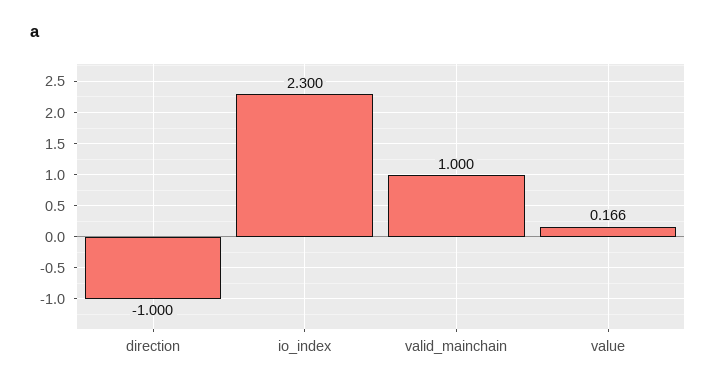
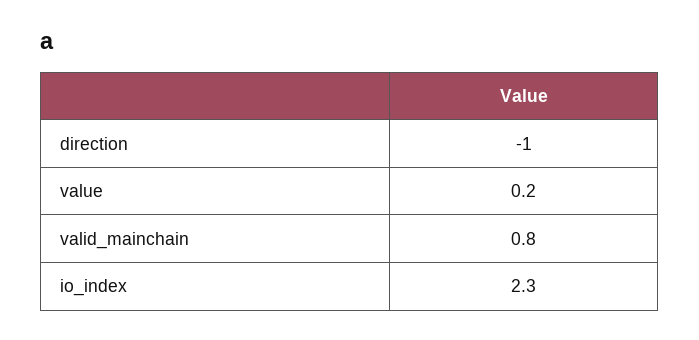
  {
    "direction": -1,
    "io_index": 2.3,
-   "valid_mainchain": 1,
+   "valid_mainchain": 0.8,
-   "value": 0.166
+   "value": 0.2
  }

